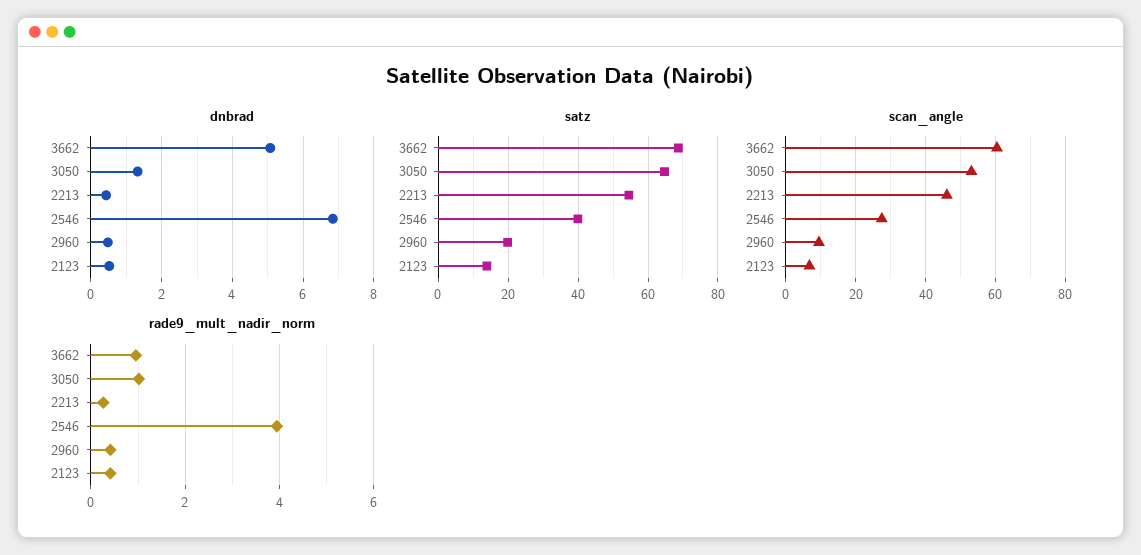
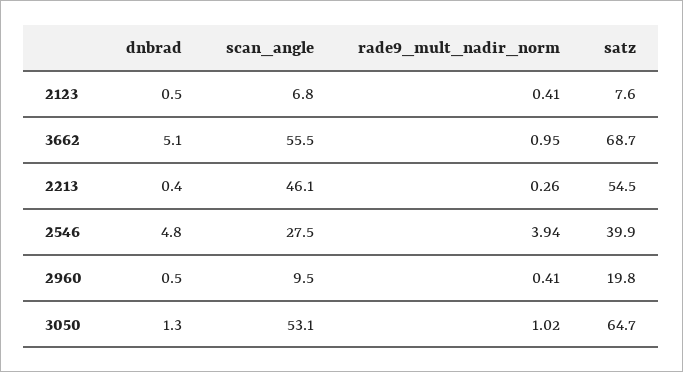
  {
    "dnbrad": {
      "3662": 5.1,
      "3050": 1.3,
      "2213": 0.4,
-     "2546": 6.8,
+     "2546": 4.8,
      "2960": 0.5,
      "2123": 0.5
    },
    "satz": {
      "3662": 68.7,
      "3050": 64.7,
      "2213": 54.5,
      "2546": 39.9,
      "2960": 19.8,
-     "2123": 14
+     "2123": 7.6
    },
    "scan_angle": {
-     "3662": 60,
+     "3662": 55.5,
      "3050": 53.1,
      "2213": 46.1,
      "2546": 27.5,
      "2960": 9.5,
      "2123": 6.8
    },
    "rade9_mult_nadir_norm": {
      "3662": 0.95,
      "3050": 1.02,
      "2213": 0.26,
      "2546": 3.94,
      "2960": 0.41,
      "2123": 0.41
    }
  }

